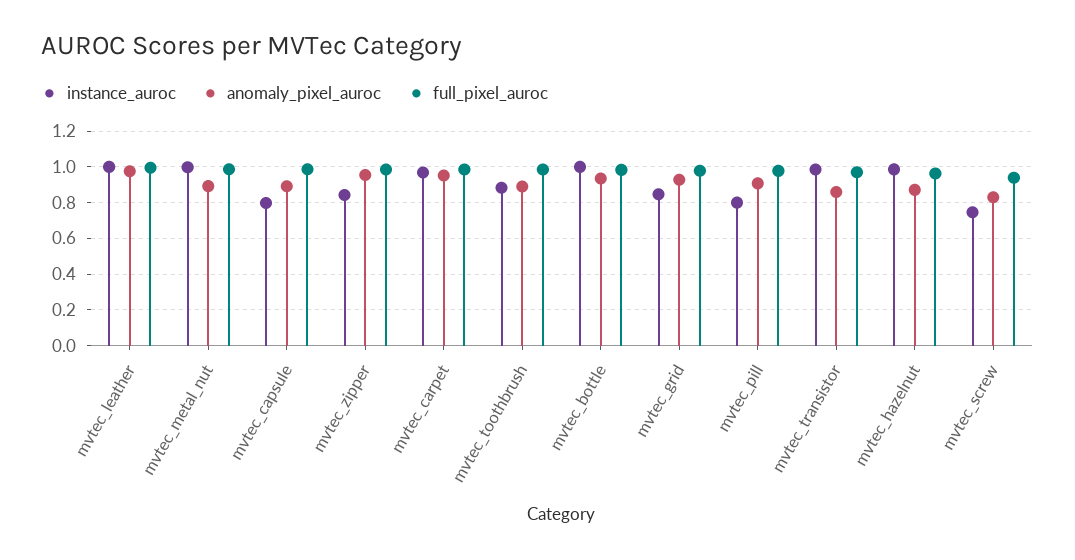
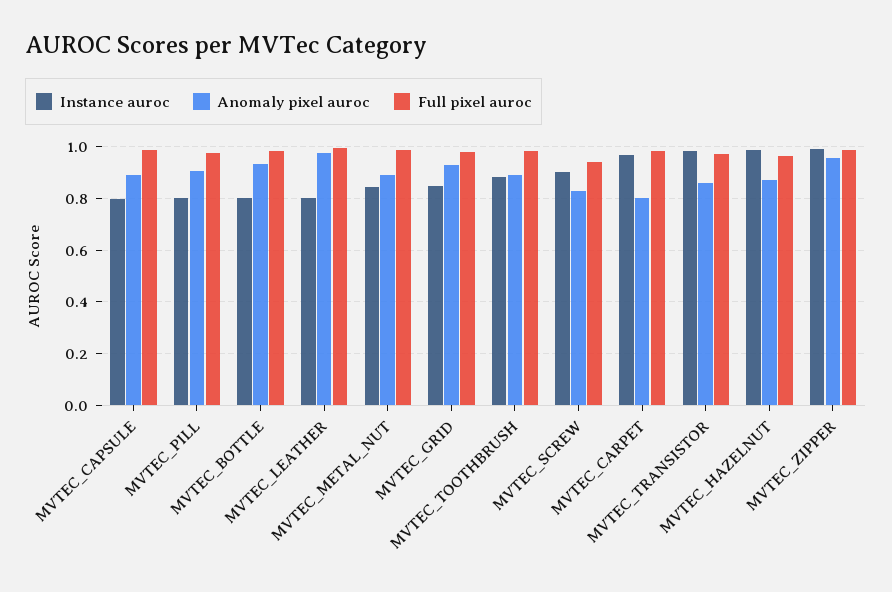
  {
    "instance_auroc": {
-     "mvtec_leather": 1,
+     "mvtec_leather": 0.8,
-     "mvtec_metal_nut": 1,
+     "mvtec_metal_nut": 0.85,
      "mvtec_capsule": 0.8,
-     "mvtec_zipper": 0.85,
+     "mvtec_zipper": 1,
      "mvtec_carpet": 0.975,
      "mvtec_toothbrush": 0.875,
-     "mvtec_bottle": 1,
+     "mvtec_bottle": 0.8,
      "mvtec_grid": 0.85,
      "mvtec_pill": 0.8,
      "mvtec_transistor": 0.975,
      "mvtec_hazelnut": 0.975,
-     "mvtec_screw": 0.75
+     "mvtec_screw": 0.9
    },
    "anomaly_pixel_auroc": {
      "mvtec_leather": 0.975,
      "mvtec_metal_nut": 0.9,
      "mvtec_capsule": 0.9,
      "mvtec_zipper": 0.95,
-     "mvtec_carpet": 0.95,
+     "mvtec_carpet": 0.8,
      "mvtec_toothbrush": 0.9,
      "mvtec_bottle": 0.925,
      "mvtec_grid": 0.925,
      "mvtec_pill": 0.9,
      "mvtec_transistor": 0.85,
      "mvtec_hazelnut": 0.875,
      "mvtec_screw": 0.825
    },
    "full_pixel_auroc": {
      "mvtec_leather": 1,
      "mvtec_metal_nut": 0.975,
      "mvtec_capsule": 0.975,
      "mvtec_zipper": 0.975,
      "mvtec_carpet": 0.975,
      "mvtec_toothbrush": 0.975,
      "mvtec_bottle": 0.975,
      "mvtec_grid": 0.975,
      "mvtec_pill": 0.975,
      "mvtec_transistor": 0.975,
      "mvtec_hazelnut": 0.975,
      "mvtec_screw": 0.95
    }
  }

